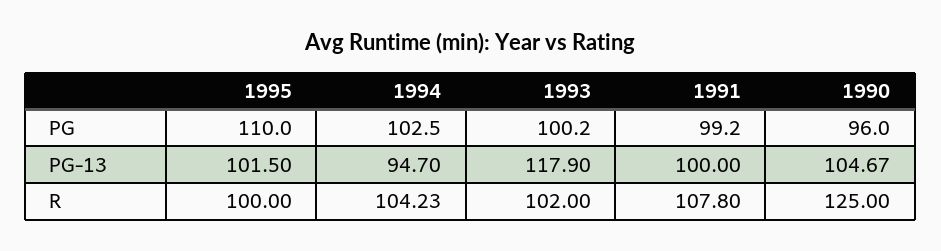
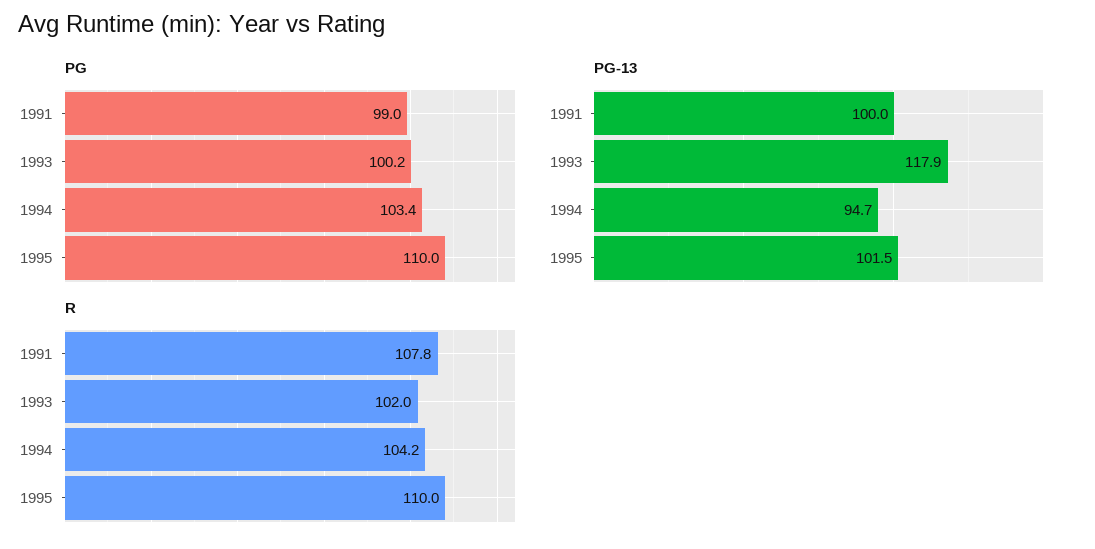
  {
    "PG": {
      "1995": 110,
-     "1994": 102.5,
+     "1994": 103.4,
      "1993": 100.2,
-     "1991": 99.2,
+     "1991": 99
-     "1990": 96
    },
    "PG-13": {
      "1995": 101.5,
      "1994": 94.7,
      "1993": 117.9,
-     "1991": 100,
+     "1991": 100
-     "1990": 104.67
    },
    "R": {
-     "1995": 100,
+     "1995": 110,
      "1994": 104.23,
      "1993": 102,
-     "1991": 107.8,
+     "1991": 107.8
-     "1990": 125
    }
  }

